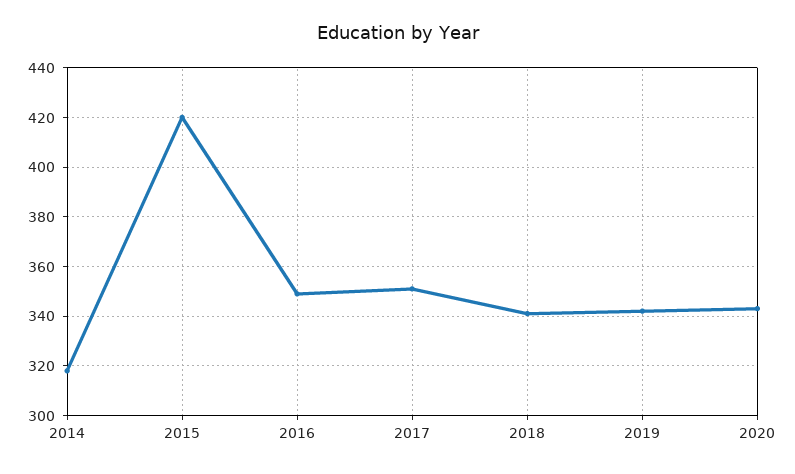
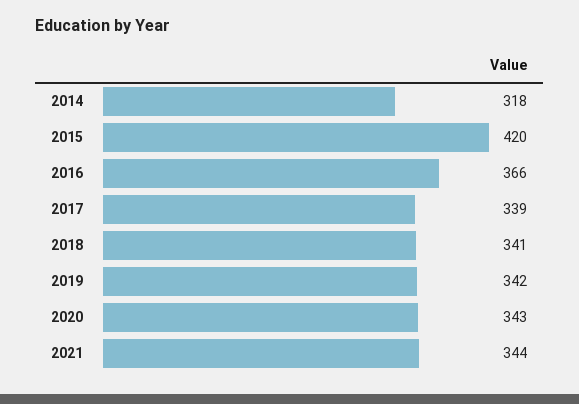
  {
    "2014": 318,
    "2015": 420,
-   "2016": 350,
+   "2016": 366,
-   "2017": 350,
+   "2017": 339,
    "2018": 341,
    "2019": 342,
-   "2020": 343
+   "2020": 343,
+   "2021": 344
  }

